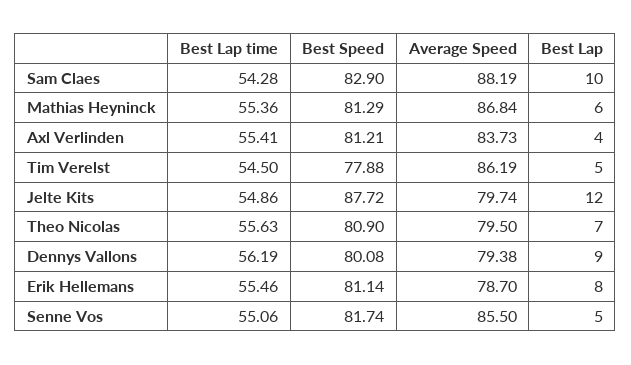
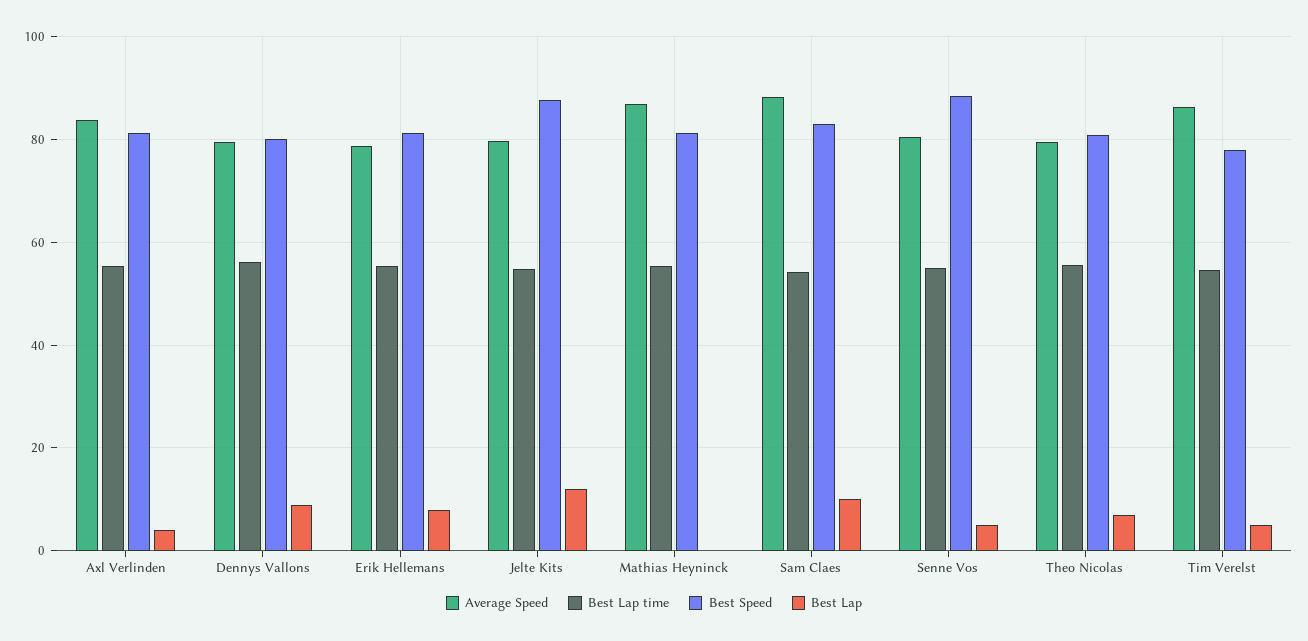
  {
    "Best Lap time": {
      "Sam Claes": 54.28,
      "Mathias Heyninck": 55.36,
      "Axl Verlinden": 55.41,
      "Tim Verelst": 54.5,
      "Jelte Kits": 54.86,
      "Theo Nicolas": 55.63,
      "Dennys Vallons": 56.19,
      "Erik Hellemans": 55.46,
      "Senne Vos": 55.06
    },
    "Best Speed": {
      "Sam Claes": 82.9,
      "Mathias Heyninck": 81.29,
      "Axl Verlinden": 81.21,
      "Tim Verelst": 77.88,
      "Jelte Kits": 87.72,
      "Theo Nicolas": 80.9,
      "Dennys Vallons": 80.08,
      "Erik Hellemans": 81.14,
-     "Senne Vos": 81.74
+     "Senne Vos": 88
    },
    "Average Speed": {
      "Sam Claes": 88.19,
      "Mathias Heyninck": 86.84,
      "Axl Verlinden": 83.73,
      "Tim Verelst": 86.19,
      "Jelte Kits": 79.74,
      "Theo Nicolas": 79.5,
      "Dennys Vallons": 79.38,
      "Erik Hellemans": 78.7,
-     "Senne Vos": 85.5
+     "Senne Vos": 80
    },
    "Best Lap": {
      "Sam Claes": 10,
-     "Mathias Heyninck": 6,
+     "Mathias Heyninck": 0,
      "Axl Verlinden": 4,
      "Tim Verelst": 5,
      "Jelte Kits": 12,
      "Theo Nicolas": 7,
      "Dennys Vallons": 9,
      "Erik Hellemans": 8,
      "Senne Vos": 5
    }
  }

